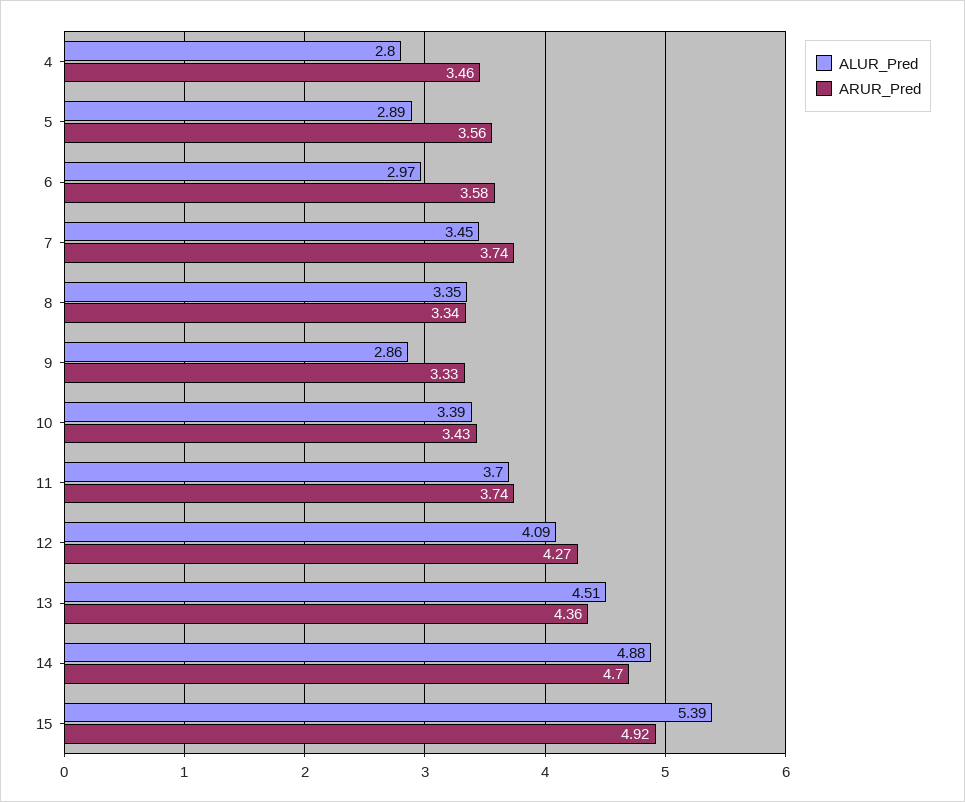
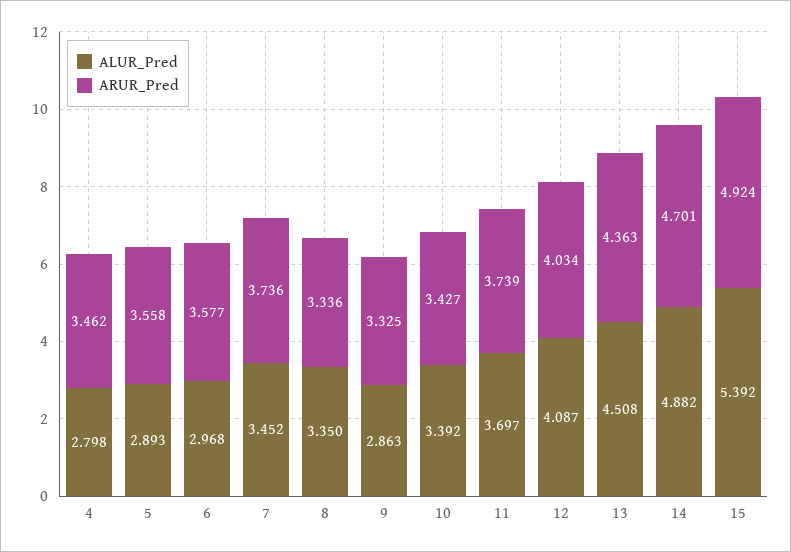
  {
    "ALUR_Pred": {
      "4": 2.798,
      "5": 2.893,
      "6": 2.968,
      "7": 3.452,
      "8": 3.35,
      "9": 2.863,
      "10": 3.392,
      "11": 3.697,
      "12": 4.087,
      "13": 4.508,
      "14": 4.882,
      "15": 5.392
    },
    "ARUR_Pred": {
      "4": 3.462,
      "5": 3.558,
      "6": 3.577,
      "7": 3.736,
      "8": 3.336,
      "9": 3.325,
      "10": 3.427,
      "11": 3.739,
-     "12": 4.27,
+     "12": 4.034,
      "13": 4.363,
      "14": 4.701,
      "15": 4.924
    }
  }

